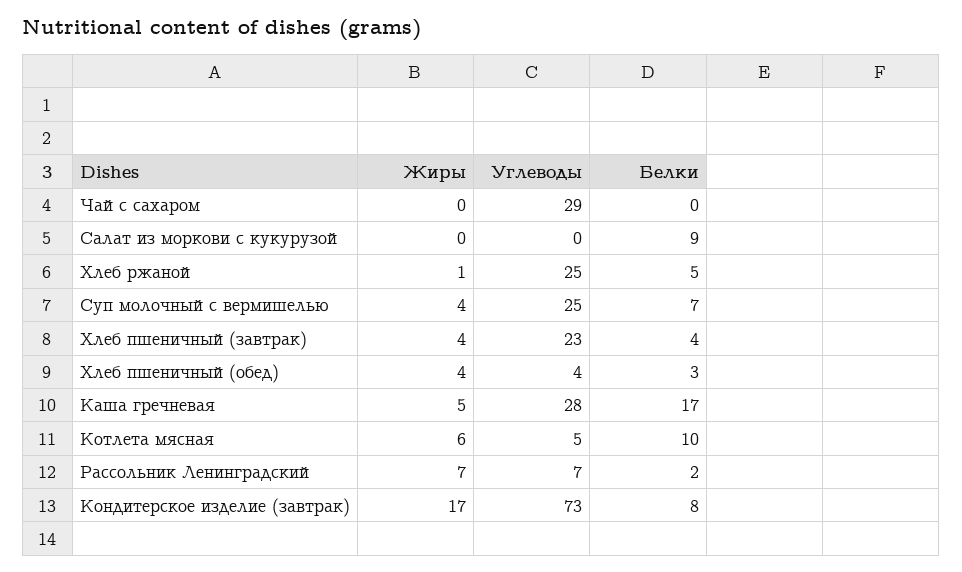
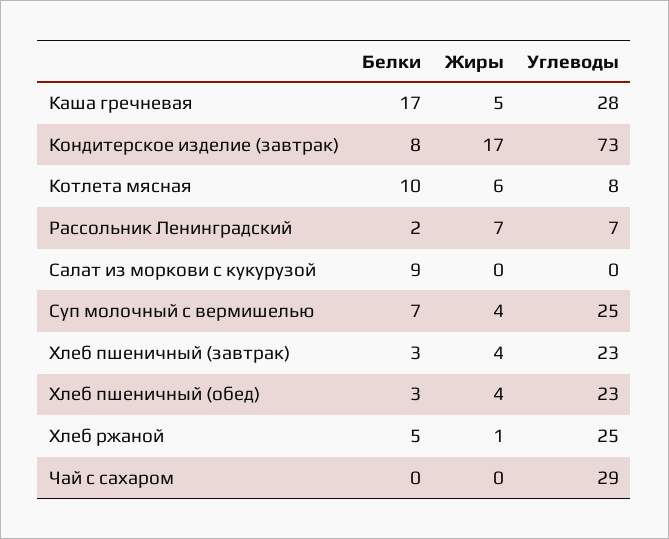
  {
    "Жиры": {
      "Чай с сахаром": 0,
      "Салат из моркови с кукурузой": 0,
      "Хлеб ржаной": 1,
      "Суп молочный с вермишелью": 4,
      "Хлеб пшеничный (завтрак)": 4,
      "Хлеб пшеничный (обед)": 4,
      "Каша гречневая": 5,
      "Котлета мясная": 6,
      "Рассольник Ленинградский": 7,
      "Кондитерское изделие (завтрак)": 17
    },
    "Углеводы": {
      "Чай с сахаром": 29,
      "Салат из моркови с кукурузой": 0,
      "Хлеб ржаной": 25,
      "Суп молочный с вермишелью": 25,
      "Хлеб пшеничный (завтрак)": 23,
-     "Хлеб пшеничный (обед)": 4,
+     "Хлеб пшеничный (обед)": 23,
      "Каша гречневая": 28,
-     "Котлета мясная": 5,
+     "Котлета мясная": 8,
      "Рассольник Ленинградский": 7,
      "Кондитерское изделие (завтрак)": 73
    },
    "Белки": {
      "Чай с сахаром": 0,
      "Салат из моркови с кукурузой": 9,
      "Хлеб ржаной": 5,
      "Суп молочный с вермишелью": 7,
-     "Хлеб пшеничный (завтрак)": 4,
+     "Хлеб пшеничный (завтрак)": 3,
      "Хлеб пшеничный (обед)": 3,
      "Каша гречневая": 17,
      "Котлета мясная": 10,
      "Рассольник Ленинградский": 2,
      "Кондитерское изделие (завтрак)": 8
    }
  }

